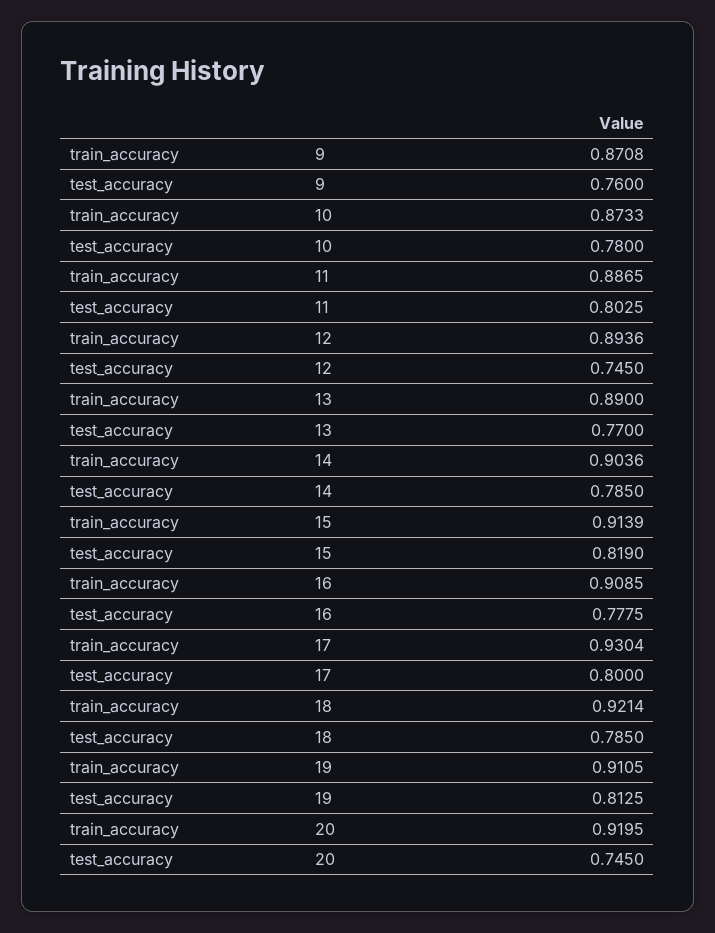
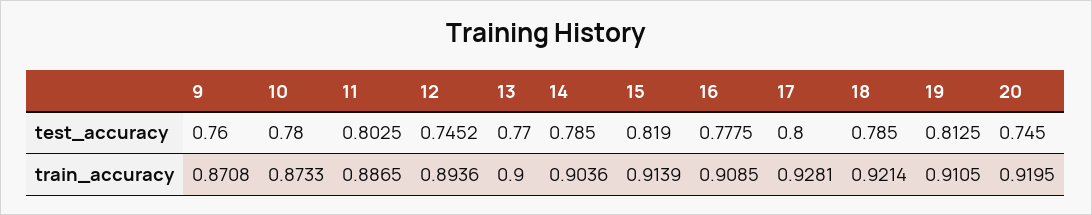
  {
    "train_accuracy": {
      "9": 0.8708,
      "10": 0.8733,
      "11": 0.8865,
      "12": 0.8936,
-     "13": 0.89,
+     "13": 0.9,
      "14": 0.9036,
      "15": 0.9139,
      "16": 0.9085,
-     "17": 0.9304,
+     "17": 0.9281,
      "18": 0.9214,
      "19": 0.9105,
      "20": 0.9195
    },
    "test_accuracy": {
      "9": 0.76,
      "10": 0.78,
      "11": 0.8025,
-     "12": 0.745,
+     "12": 0.7452,
      "13": 0.77,
      "14": 0.785,
      "15": 0.819,
      "16": 0.7775,
      "17": 0.8,
      "18": 0.785,
      "19": 0.8125,
      "20": 0.745
    }
  }

